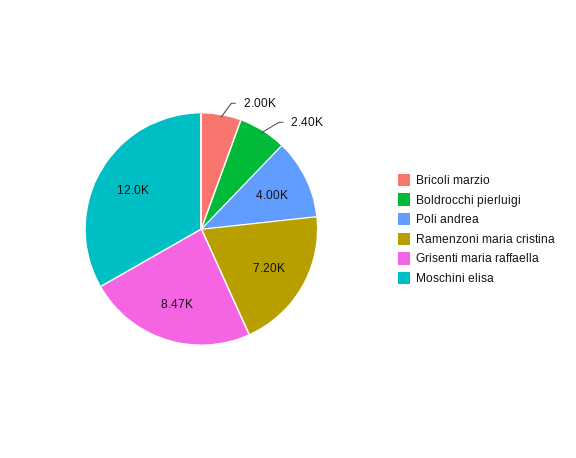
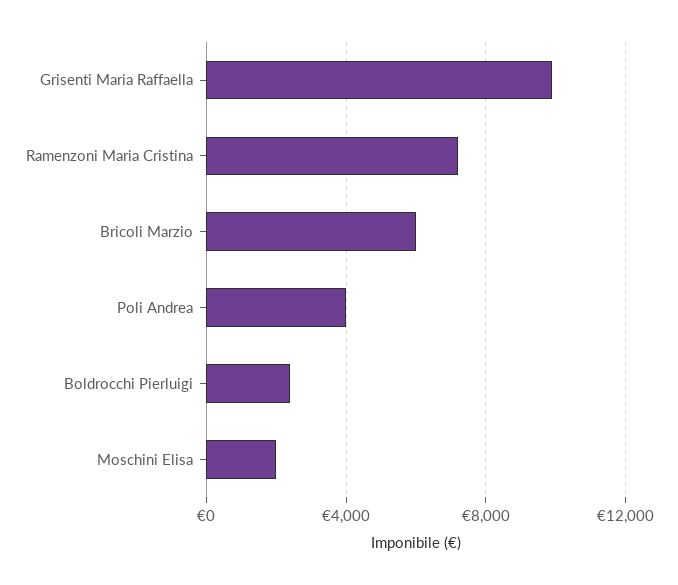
  {
-   "Bricoli marzio": 2000,
+   "Bricoli marzio": 6000,
    "Boldrocchi pierluigi": 2400,
    "Poli andrea": 4000,
    "Ramenzoni maria cristina": 7200,
-   "Grisenti maria raffaella": 8470,
+   "Grisenti maria raffaella": 10000,
-   "Moschini elisa": 12000
+   "Moschini elisa": 2000
  }

